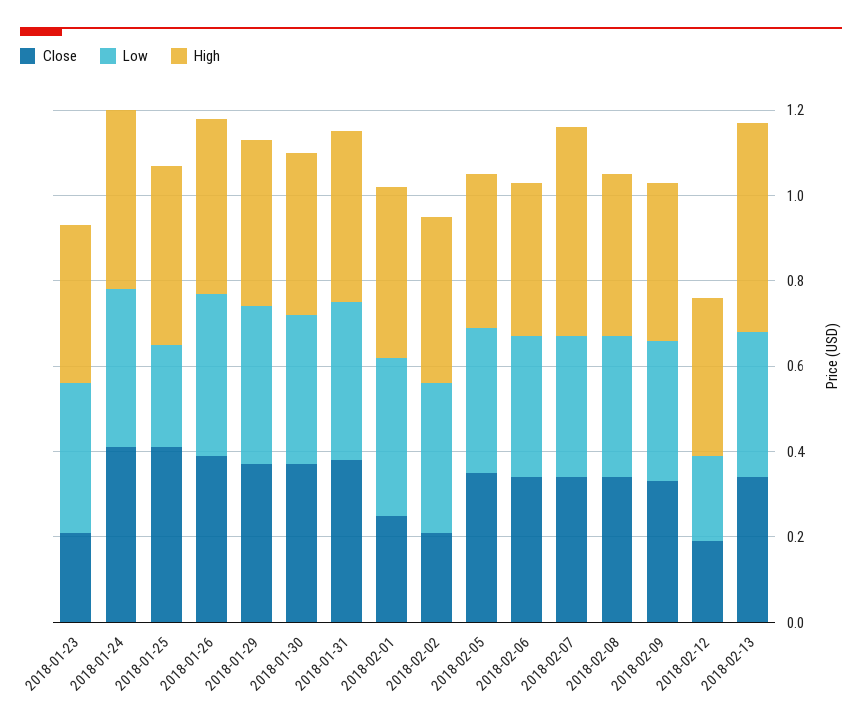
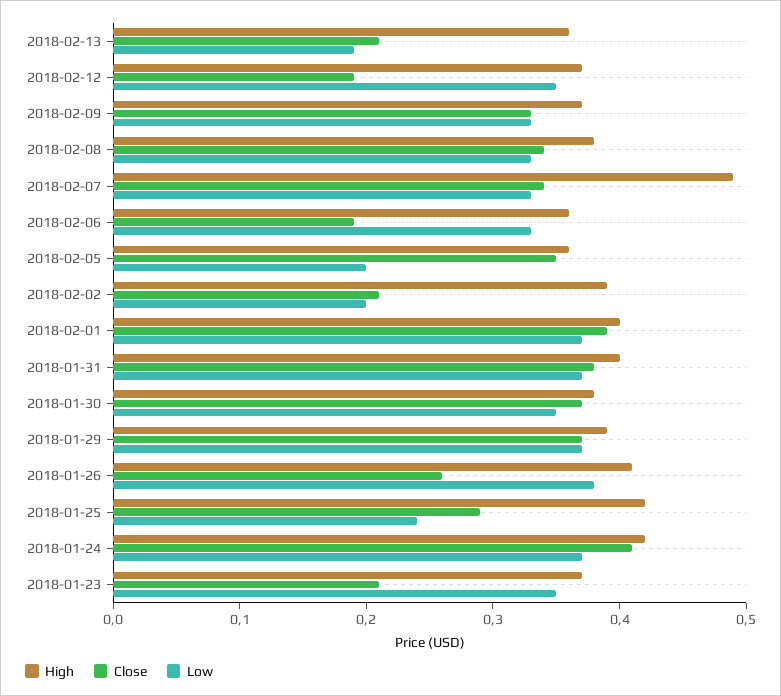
  {
    "Close": {
      "2018-01-23": 0.21,
      "2018-01-24": 0.41,
-     "2018-01-25": 0.4,
+     "2018-01-25": 0.29,
-     "2018-01-26": 0.4,
+     "2018-01-26": 0.26,
      "2018-01-29": 0.37,
      "2018-01-30": 0.37,
      "2018-01-31": 0.38,
-     "2018-02-01": 0.25,
+     "2018-02-01": 0.39,
      "2018-02-02": 0.21,
      "2018-02-05": 0.35,
-     "2018-02-06": 0.35,
+     "2018-02-06": 0.19,
      "2018-02-07": 0.34,
      "2018-02-08": 0.34,
      "2018-02-09": 0.33,
      "2018-02-12": 0.19,
-     "2018-02-13": 0.35
+     "2018-02-13": 0.21
    },
    "Low": {
      "2018-01-23": 0.35,
      "2018-01-24": 0.37,
      "2018-01-25": 0.24,
      "2018-01-26": 0.38,
      "2018-01-29": 0.37,
      "2018-01-30": 0.35,
      "2018-01-31": 0.37,
      "2018-02-01": 0.37,
-     "2018-02-02": 0.35,
+     "2018-02-02": 0.2,
-     "2018-02-05": 0.35,
+     "2018-02-05": 0.2,
      "2018-02-06": 0.33,
      "2018-02-07": 0.33,
      "2018-02-08": 0.33,
      "2018-02-09": 0.33,
-     "2018-02-12": 0.2,
+     "2018-02-12": 0.35,
-     "2018-02-13": 0.35
+     "2018-02-13": 0.19
    },
    "High": {
      "2018-01-23": 0.37,
      "2018-01-24": 0.42,
      "2018-01-25": 0.42,
      "2018-01-26": 0.41,
      "2018-01-29": 0.39,
      "2018-01-30": 0.38,
      "2018-01-31": 0.4,
      "2018-02-01": 0.4,
      "2018-02-02": 0.39,
      "2018-02-05": 0.36,
      "2018-02-06": 0.36,
      "2018-02-07": 0.49,
      "2018-02-08": 0.38,
      "2018-02-09": 0.37,
      "2018-02-12": 0.37,
-     "2018-02-13": 0.5
+     "2018-02-13": 0.36
    }
  }

